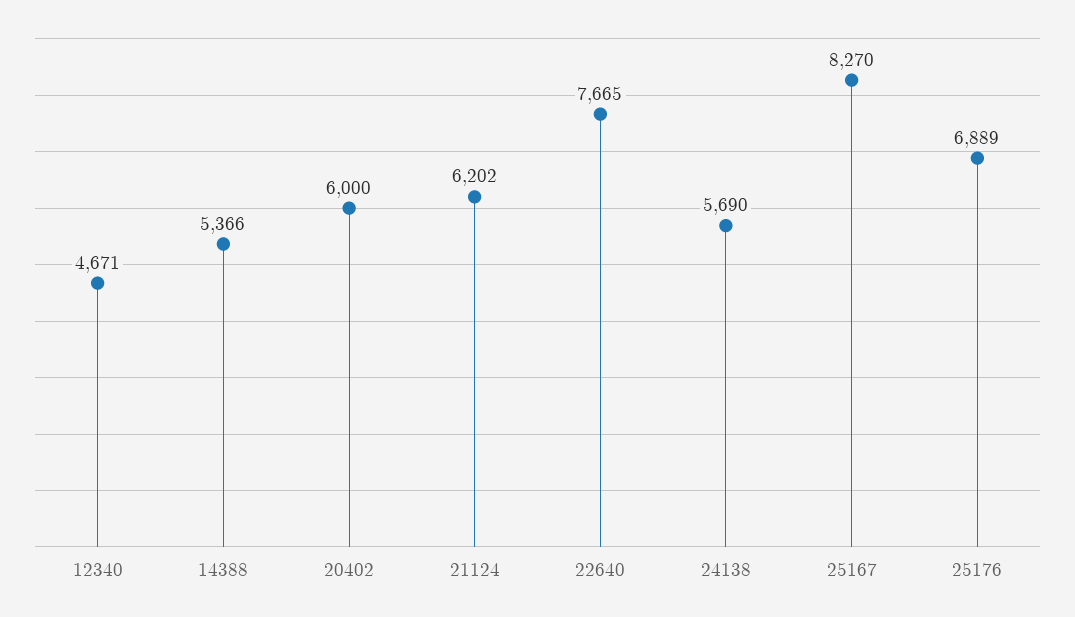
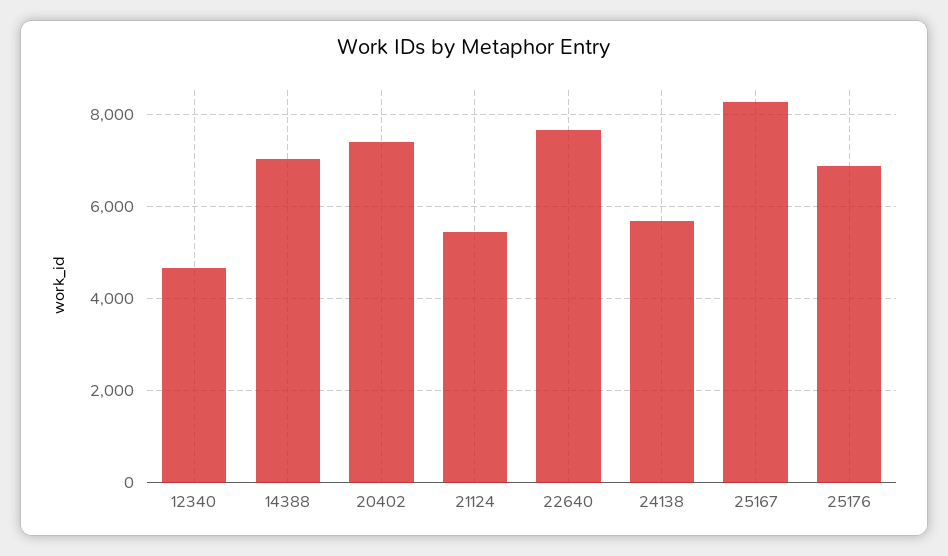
  {
    "12340": 4671,
-   "14388": 5366,
+   "14388": 7000,
-   "20402": 6000,
+   "20402": 7400,
-   "21124": 6202,
+   "21124": 5400,
    "22640": 7665,
    "24138": 5690,
    "25167": 8270,
    "25176": 6889
  }

